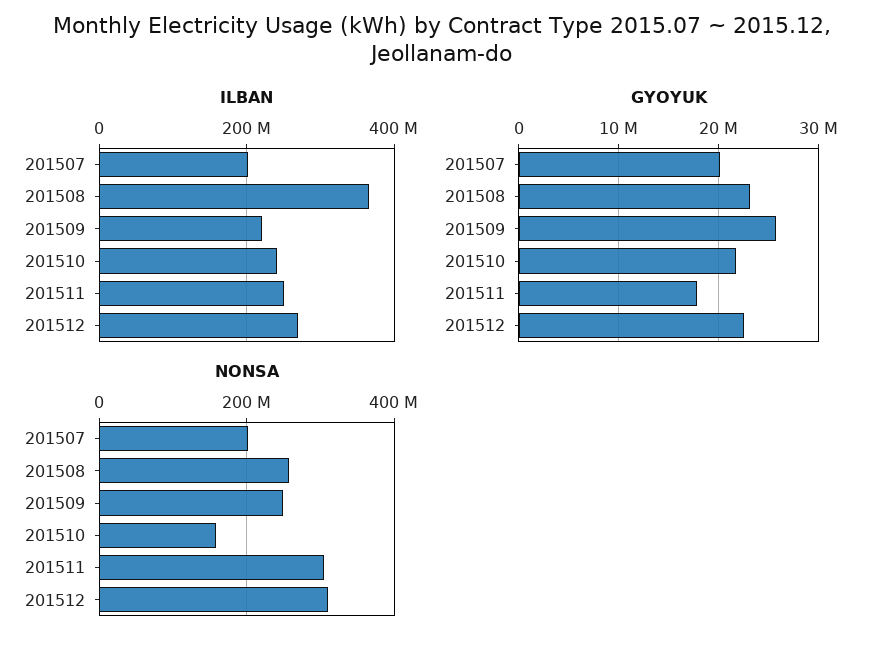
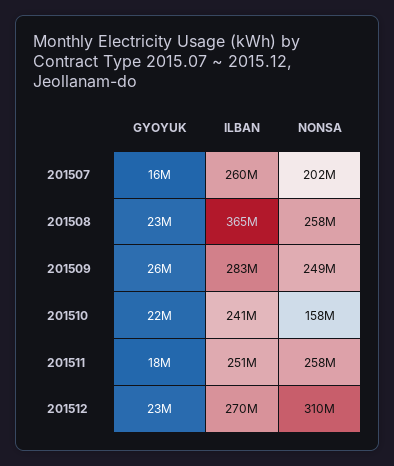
  {
    "ILBAN": {
-     "201507": 200000000,
+     "201507": 260000000,
      "201508": 365000000,
-     "201509": 220000000,
+     "201509": 283000000,
      "201510": 241000000,
      "201511": 251000000,
      "201512": 270000000
    },
    "GYOYUK": {
-     "201507": 20000000,
+     "201507": 16000000,
      "201508": 23000000,
      "201509": 26000000,
      "201510": 22000000,
      "201511": 18000000,
      "201512": 23000000
    },
    "NONSA": {
      "201507": 202000000,
      "201508": 258000000,
      "201509": 249000000,
      "201510": 158000000,
-     "201511": 300000000,
+     "201511": 258000000,
      "201512": 310000000
    }
  }

